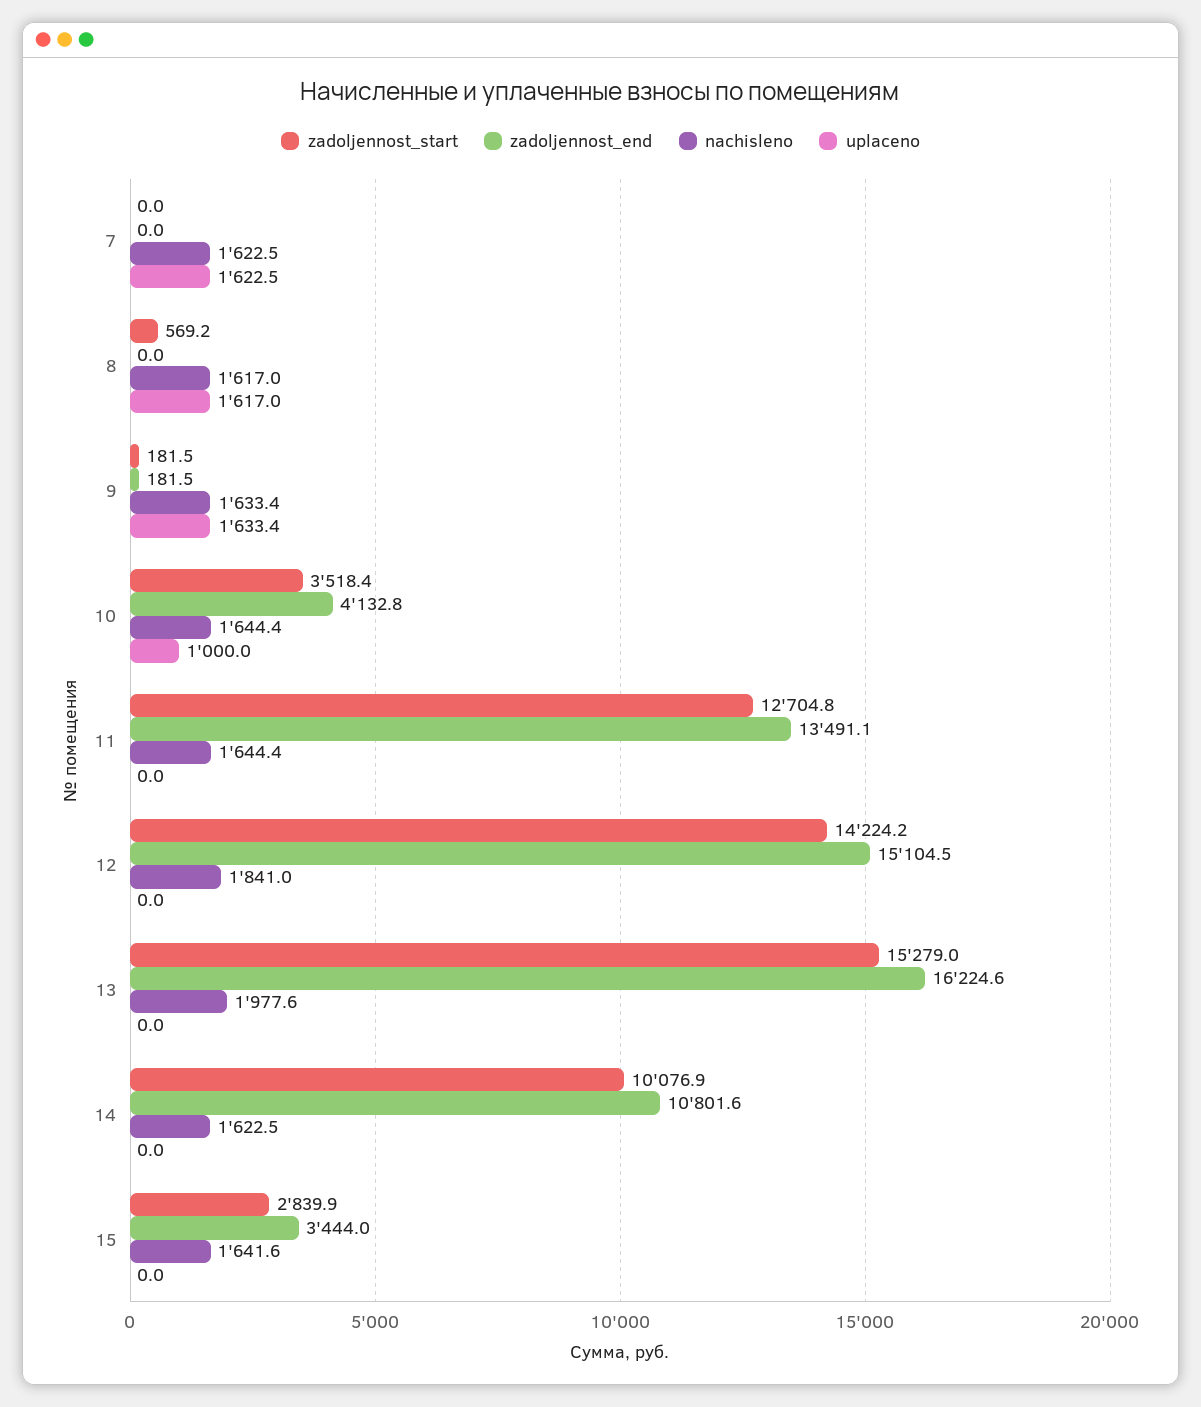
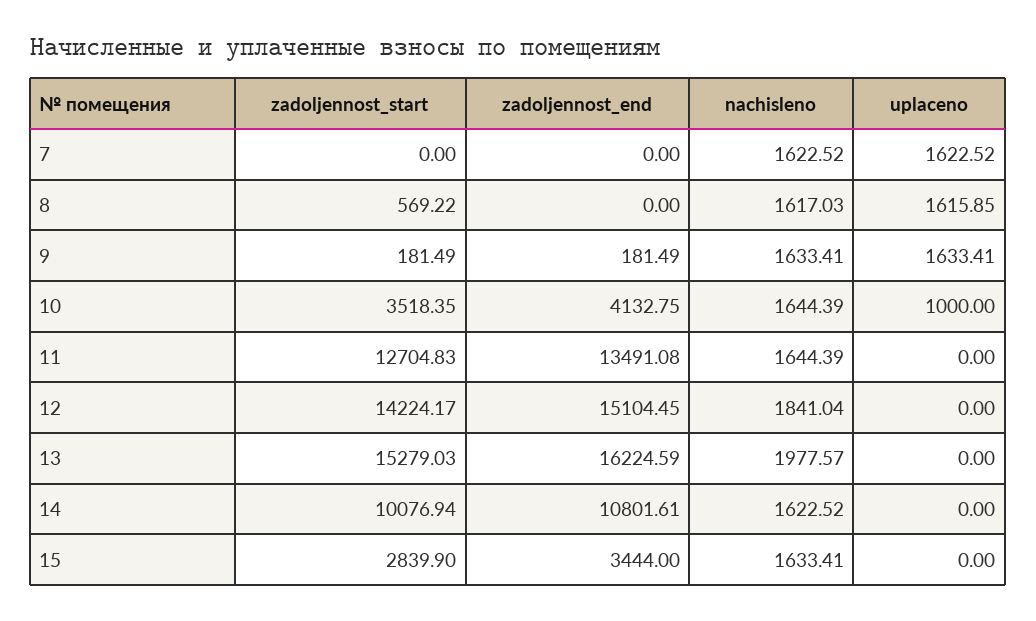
  {
    "zadoljennost_start": {
      "7": 0,
      "8": 569.22,
      "9": 181.49,
      "10": 3518.35,
      "11": 12704.83,
      "12": 14224.17,
      "13": 15279.03,
      "14": 10076.94,
      "15": 2839.9
    },
    "zadoljennost_end": {
      "7": 0,
      "8": 0,
      "9": 181.49,
      "10": 4132.75,
      "11": 13491.08,
      "12": 15104.45,
      "13": 16224.59,
      "14": 10801.61,
      "15": 3444
    },
    "nachisleno": {
      "7": 1622.52,
      "8": 1617.03,
      "9": 1633.41,
      "10": 1644.39,
      "11": 1644.39,
      "12": 1841.04,
      "13": 1977.57,
      "14": 1622.52,
-     "15": 1641.6
+     "15": 1633.41
    },
    "uplaceno": {
      "7": 1622.52,
-     "8": 1617,
+     "8": 1615.85,
      "9": 1633.41,
      "10": 1000,
      "11": 0,
      "12": 0,
      "13": 0,
      "14": 0,
      "15": 0
    }
  }

